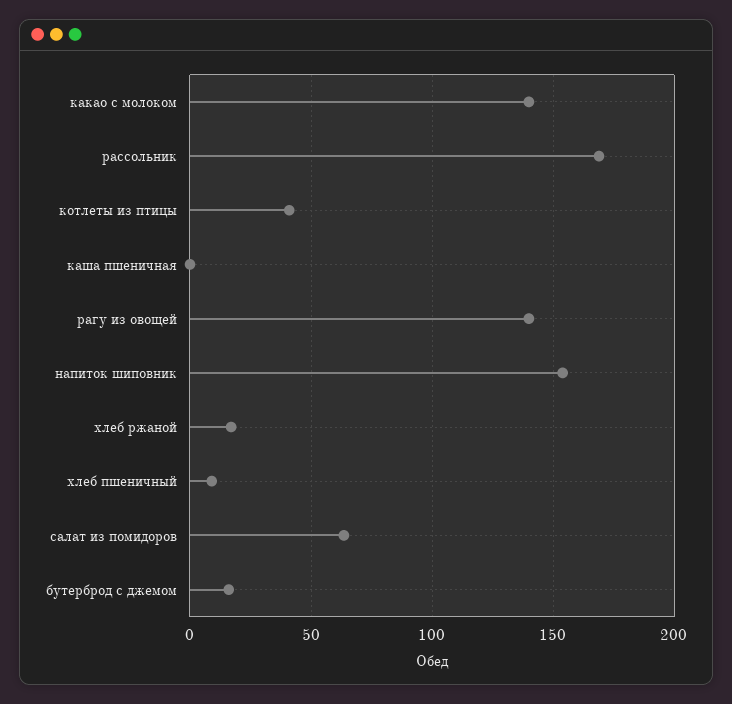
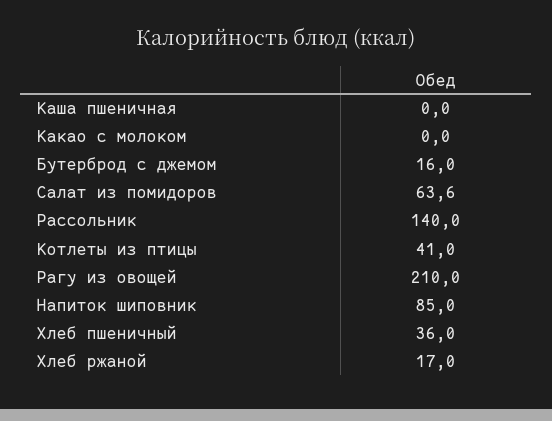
  {
-   "какао с молоком": 140,
+   "какао с молоком": 0,
-   "рассольник": 170,
+   "рассольник": 140,
    "котлеты из птицы": 41,
    "каша пшеничная": 0,
-   "рагу из овощей": 140,
+   "рагу из овощей": 210,
-   "напиток шиповник": 155,
+   "напиток шиповник": 85,
    "хлеб ржаной": 17,
-   "хлеб пшеничный": 10,
+   "хлеб пшеничный": 36,
    "салат из помидоров": 63.6,
    "бутерброд с джемом": 16
  }

